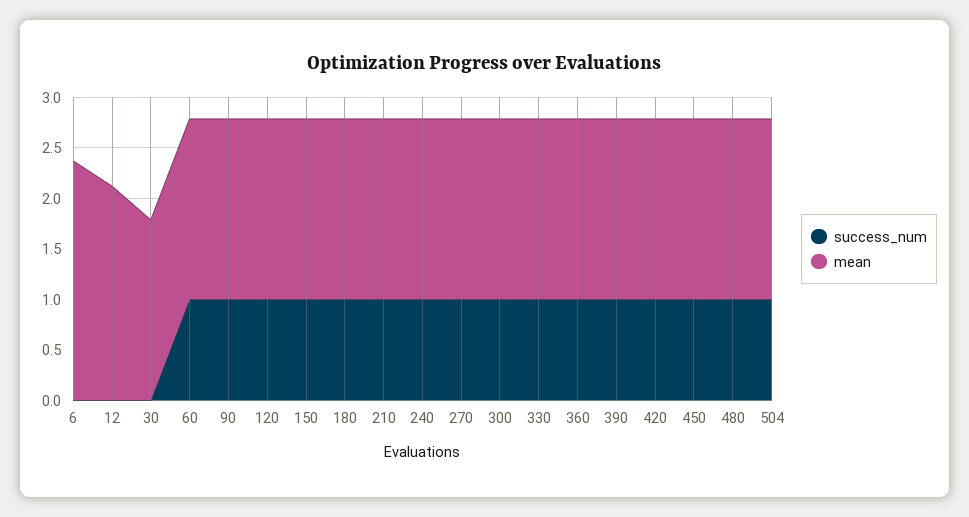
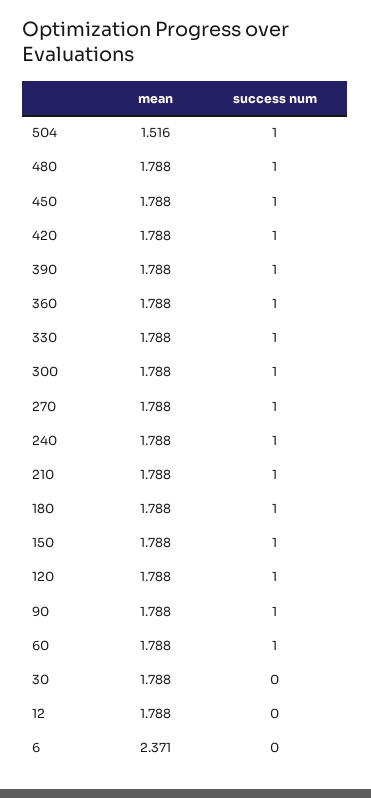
  {
    "success_num": {
      "6": 0,
      "12": 0,
      "30": 0,
      "60": 1,
      "90": 1,
      "120": 1,
      "150": 1,
      "180": 1,
      "210": 1,
      "240": 1,
      "270": 1,
      "300": 1,
      "330": 1,
      "360": 1,
      "390": 1,
      "420": 1,
      "450": 1,
      "480": 1,
      "504": 1
    },
    "mean": {
      "6": 2.371,
-     "12": 2.1,
+     "12": 1.788,
      "30": 1.788,
      "60": 1.788,
      "90": 1.788,
      "120": 1.788,
      "150": 1.788,
      "180": 1.788,
      "210": 1.788,
      "240": 1.788,
      "270": 1.788,
      "300": 1.788,
      "330": 1.788,
      "360": 1.788,
      "390": 1.788,
      "420": 1.788,
      "450": 1.788,
      "480": 1.788,
-     "504": 1.8
+     "504": 1.516
    }
  }

